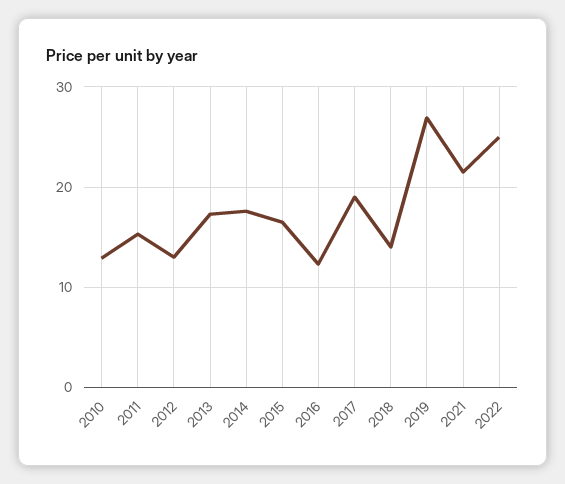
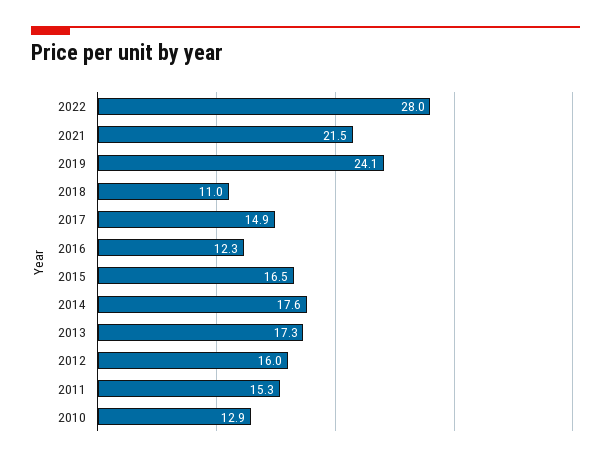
  {
    "2010": 12.9,
    "2011": 15.3,
-   "2012": 13,
+   "2012": 16,
    "2013": 17.3,
    "2014": 17.6,
    "2015": 16.5,
    "2016": 12.3,
-   "2017": 19,
+   "2017": 14.9,
-   "2018": 14,
+   "2018": 11,
-   "2019": 27,
+   "2019": 24.1,
    "2021": 21.5,
-   "2022": 25
+   "2022": 28
  }

